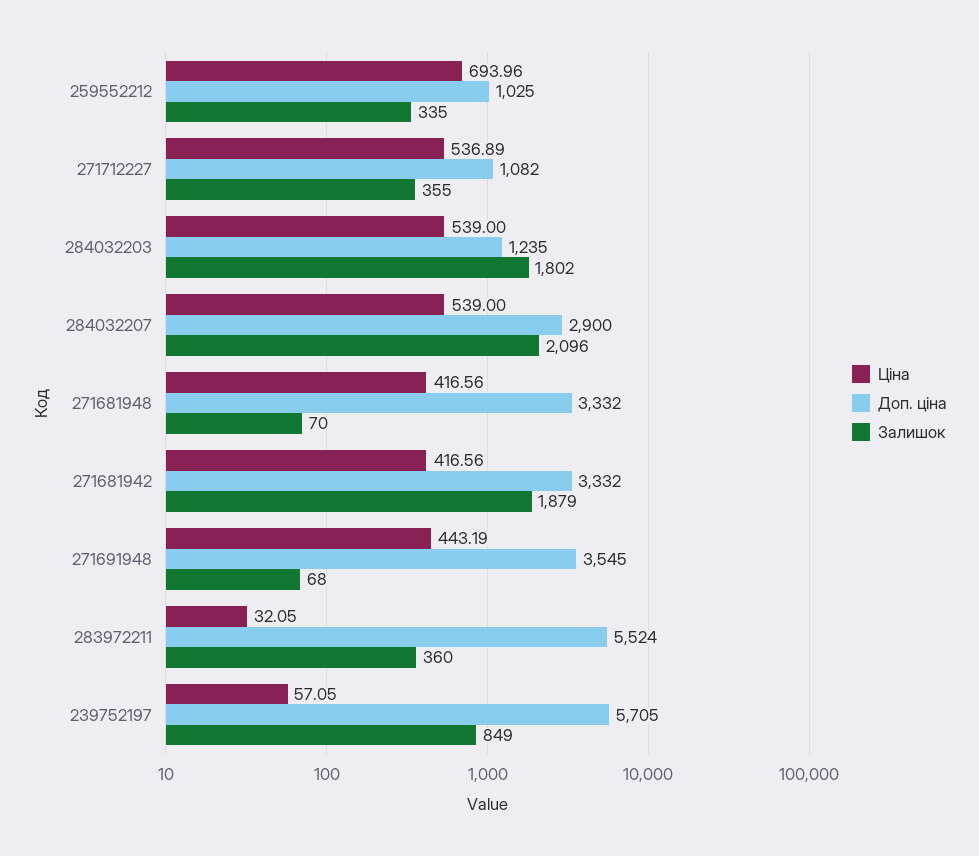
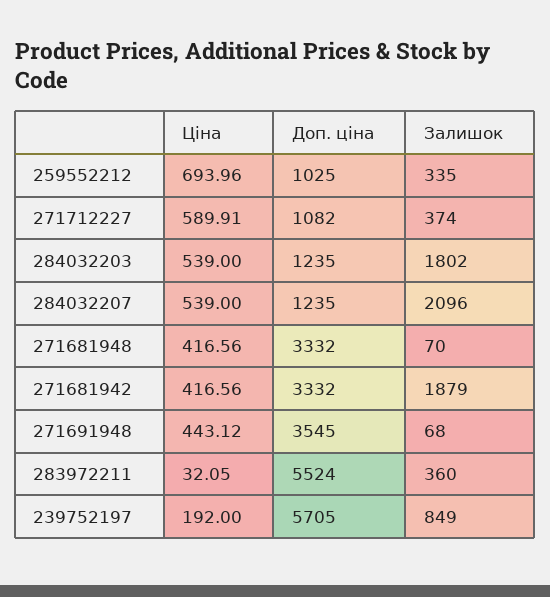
  {
    "Ціна": {
      "259552212": 693.96,
-     "271712227": 536.89,
+     "271712227": 589.91,
      "284032203": 539,
      "284032207": 539,
      "271681948": 416.56,
      "271681942": 416.56,
-     "271691948": 443.19,
+     "271691948": 443.12,
      "283972211": 32.05,
-     "239752197": 57.05
+     "239752197": 192
    },
    "Доп. ціна": {
      "259552212": 1025,
      "271712227": 1082,
      "284032203": 1235,
-     "284032207": 2900,
+     "284032207": 1235,
      "271681948": 3332,
      "271681942": 3332,
      "271691948": 3545,
      "283972211": 5524,
      "239752197": 5705
    },
    "Залишок": {
      "259552212": 335,
-     "271712227": 355,
+     "271712227": 374,
      "284032203": 1802,
      "284032207": 2096,
      "271681948": 70,
      "271681942": 1879,
      "271691948": 68,
      "283972211": 360,
      "239752197": 849
    }
  }

